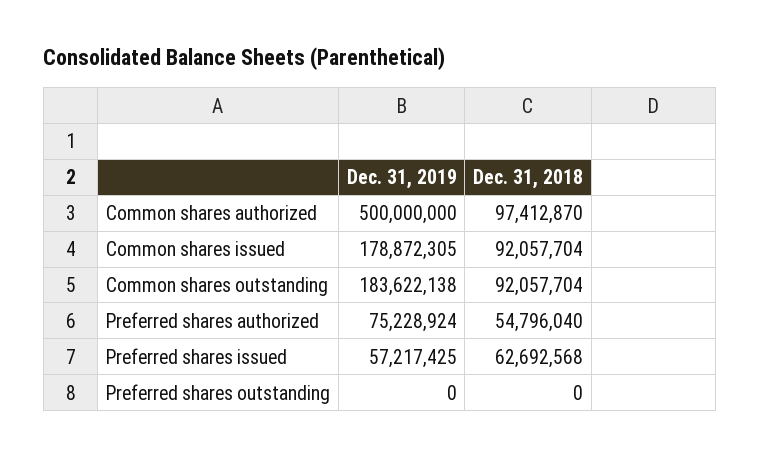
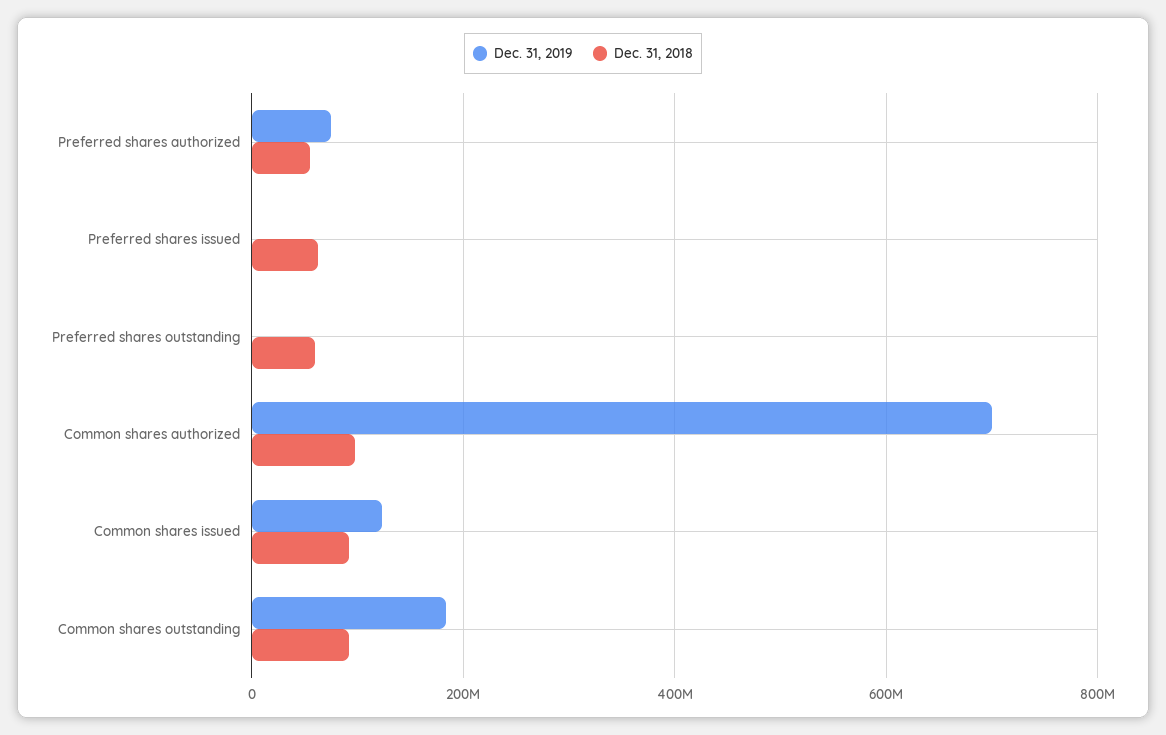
  {
    "Dec. 31, 2019": {
-     "Common shares authorized": 500000000,
+     "Common shares authorized": 700000000,
-     "Common shares issued": 178872305,
+     "Common shares issued": 120000000,
      "Common shares outstanding": 183622138,
      "Preferred shares authorized": 75228924,
-     "Preferred shares issued": 57217425,
+     "Preferred shares issued": 0,
      "Preferred shares outstanding": 0
    },
    "Dec. 31, 2018": {
      "Common shares authorized": 97412870,
      "Common shares issued": 92057704,
      "Common shares outstanding": 92057704,
      "Preferred shares authorized": 54796040,
      "Preferred shares issued": 62692568,
-     "Preferred shares outstanding": 0
+     "Preferred shares outstanding": 60000000
    }
  }

